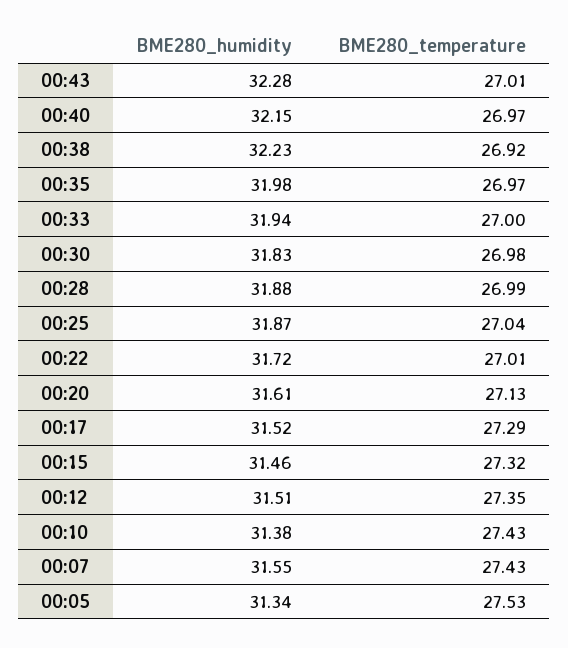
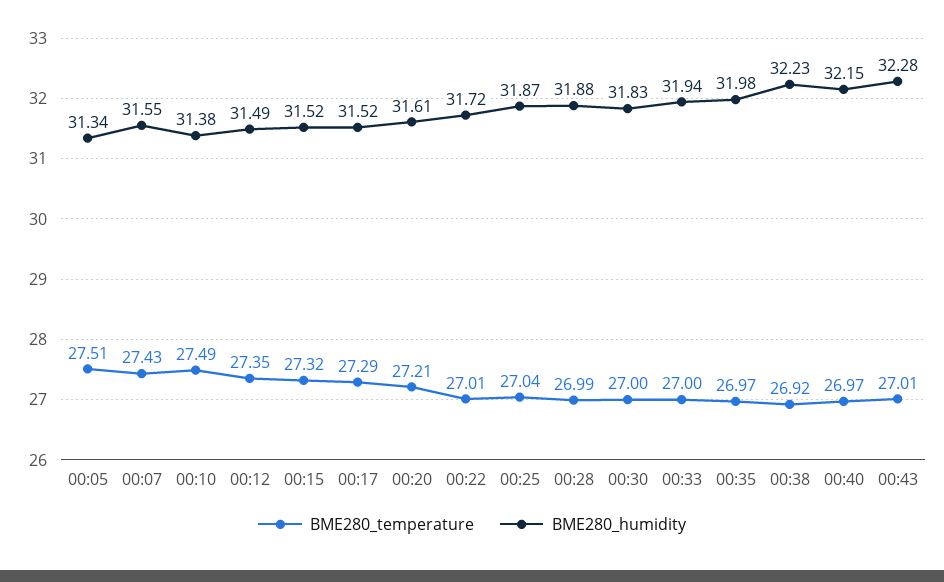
  {
    "BME280_humidity": {
      "00:43": 32.28,
      "00:40": 32.15,
      "00:38": 32.23,
      "00:35": 31.98,
      "00:33": 31.94,
      "00:30": 31.83,
      "00:28": 31.88,
      "00:25": 31.87,
      "00:22": 31.72,
      "00:20": 31.61,
      "00:17": 31.52,
-     "00:15": 31.46,
+     "00:15": 31.52,
-     "00:12": 31.51,
+     "00:12": 31.49,
      "00:10": 31.38,
      "00:07": 31.55,
      "00:05": 31.34
    },
    "BME280_temperature": {
      "00:43": 27.01,
      "00:40": 26.97,
      "00:38": 26.92,
      "00:35": 26.97,
      "00:33": 27,
-     "00:30": 26.98,
+     "00:30": 27,
      "00:28": 26.99,
      "00:25": 27.04,
      "00:22": 27.01,
-     "00:20": 27.13,
+     "00:20": 27.21,
      "00:17": 27.29,
      "00:15": 27.32,
      "00:12": 27.35,
-     "00:10": 27.43,
+     "00:10": 27.49,
      "00:07": 27.43,
-     "00:05": 27.53
+     "00:05": 27.51
    }
  }

